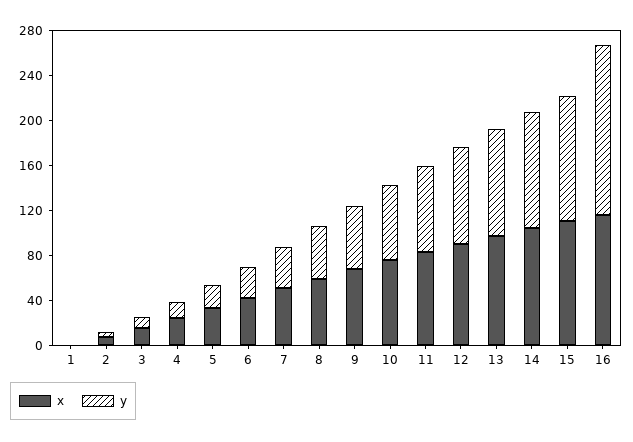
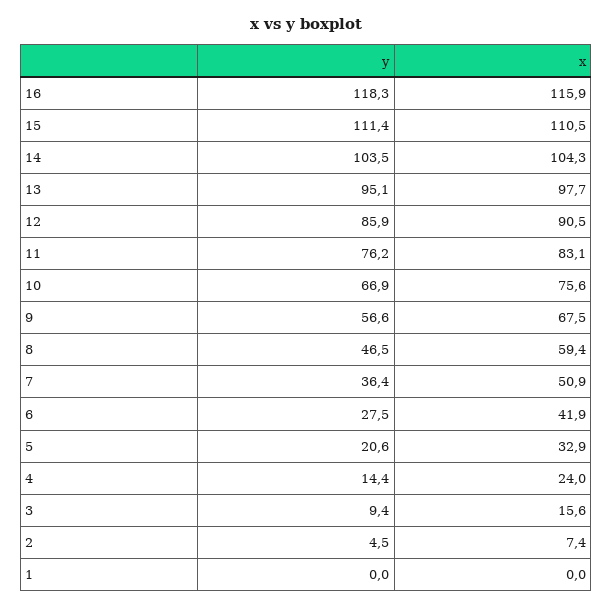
  {
    "x": {
      "1": 0,
      "2": 7.4,
      "3": 15.6,
      "4": 24,
      "5": 32.9,
      "6": 41.9,
      "7": 50.9,
      "8": 59.4,
      "9": 67.5,
      "10": 75.6,
      "11": 83.1,
      "12": 90.5,
      "13": 97.7,
      "14": 104.3,
      "15": 110.5,
      "16": 115.9
    },
    "y": {
      "1": 0,
      "2": 4.5,
      "3": 9.4,
      "4": 14.4,
      "5": 20.6,
      "6": 27.5,
      "7": 36.4,
      "8": 46.5,
      "9": 56.6,
      "10": 66.9,
      "11": 76.2,
      "12": 85.9,
      "13": 95.1,
      "14": 103.5,
      "15": 111.4,
-     "16": 150
+     "16": 118.3
    }
  }

